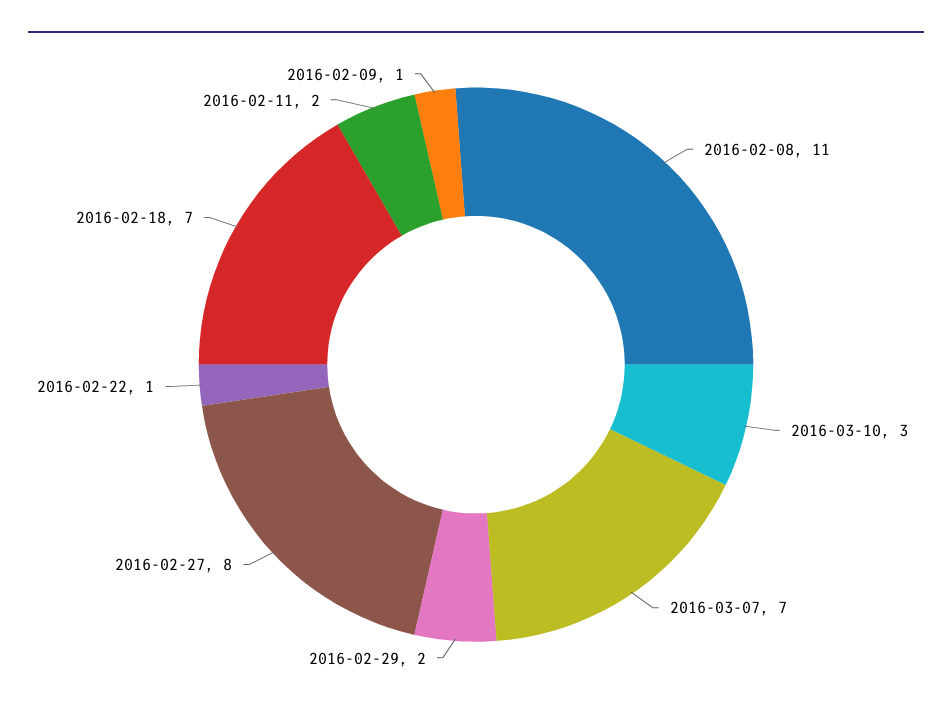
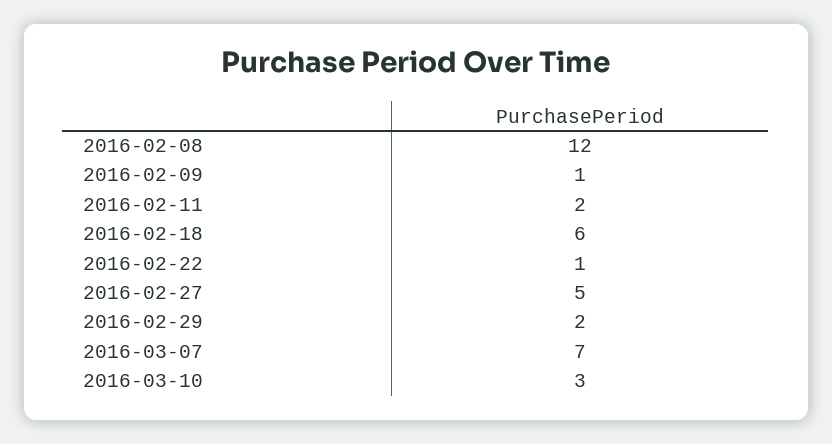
  {
-   "2016-02-08": 11,
+   "2016-02-08": 12,
    "2016-03-10": 3,
    "2016-03-07": 7,
    "2016-02-29": 2,
-   "2016-02-27": 8,
+   "2016-02-27": 5,
    "2016-02-22": 1,
-   "2016-02-18": 7,
+   "2016-02-18": 6,
    "2016-02-11": 2,
    "2016-02-09": 1
  }

